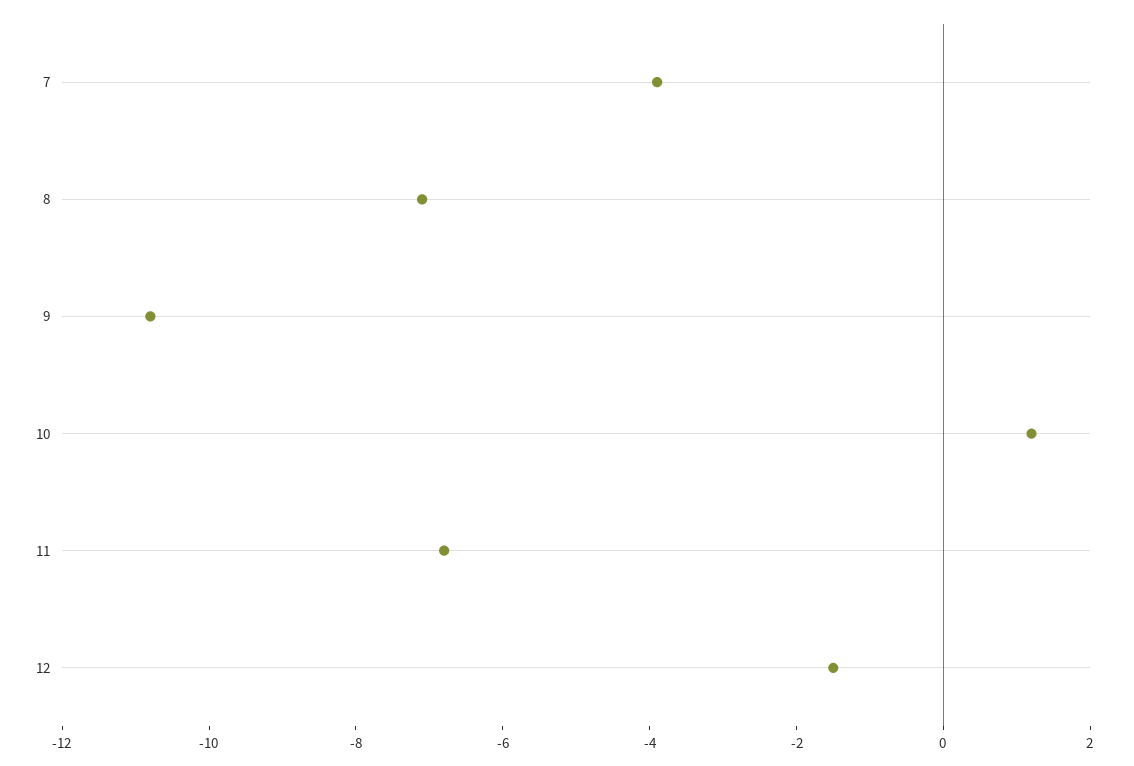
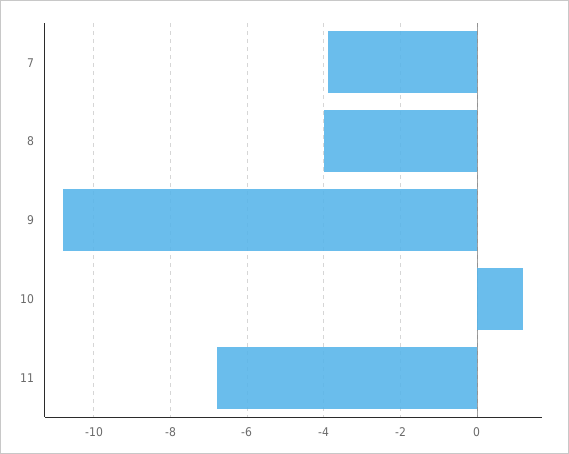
  {
    "7": -4,
-   "8": -7,
+   "8": -4,
    "9": -11,
    "10": 1,
-   "11": -7,
+   "11": -7
-   "12": -1.5
  }

